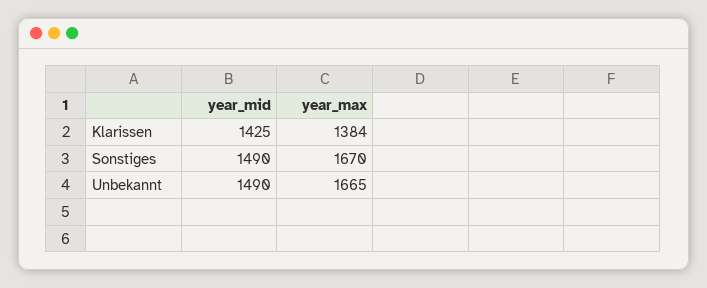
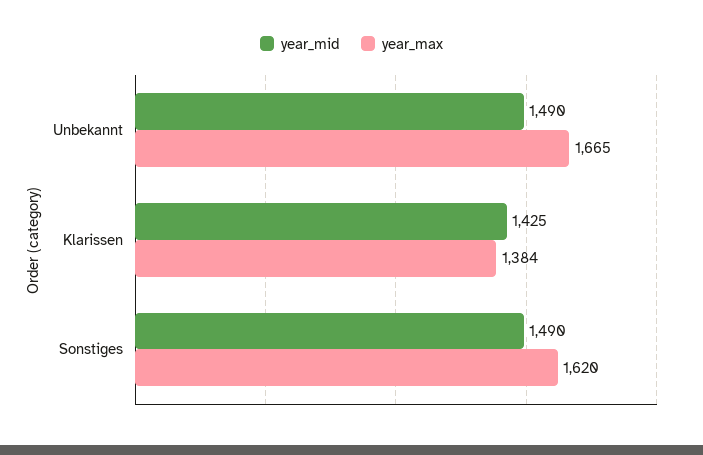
  {
    "year_mid": {
      "Klarissen": 1425,
      "Sonstiges": 1490,
      "Unbekannt": 1490
    },
    "year_max": {
      "Klarissen": 1384,
-     "Sonstiges": 1670,
+     "Sonstiges": 1620,
      "Unbekannt": 1665
    }
  }

